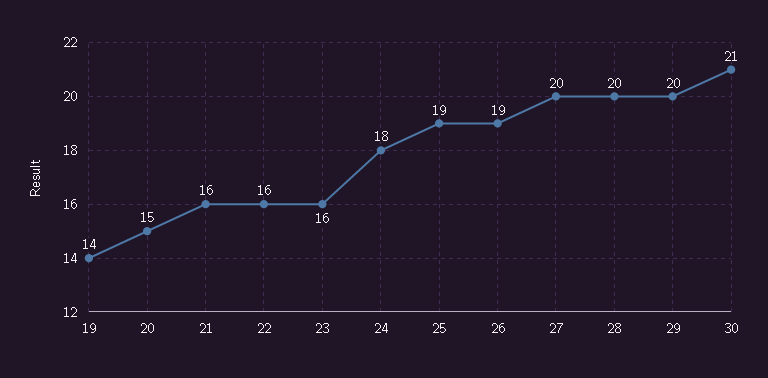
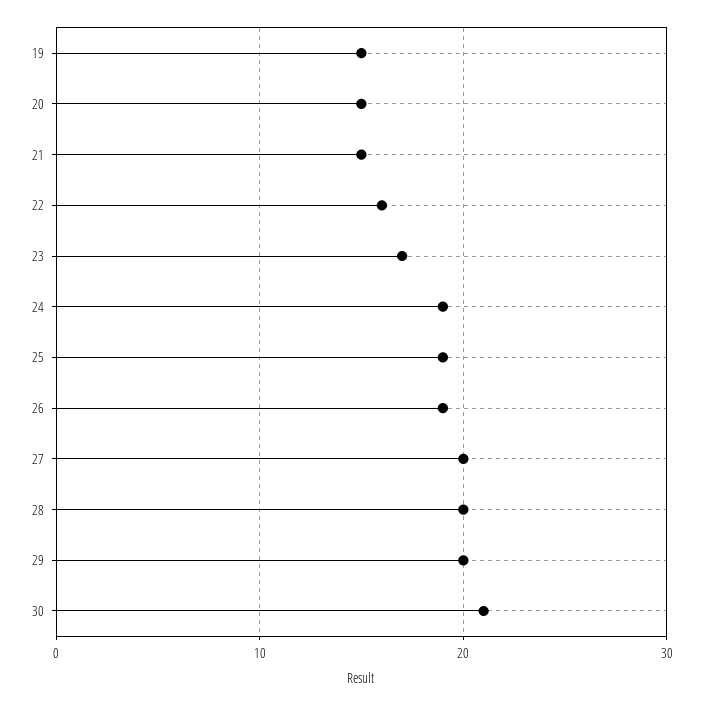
  {
-   "19": 14,
+   "19": 15,
    "20": 15,
-   "21": 16,
+   "21": 15,
    "22": 16,
-   "23": 16,
+   "23": 17,
-   "24": 18,
+   "24": 19,
    "25": 19,
    "26": 19,
    "27": 20,
    "28": 20,
    "29": 20,
    "30": 21
  }

